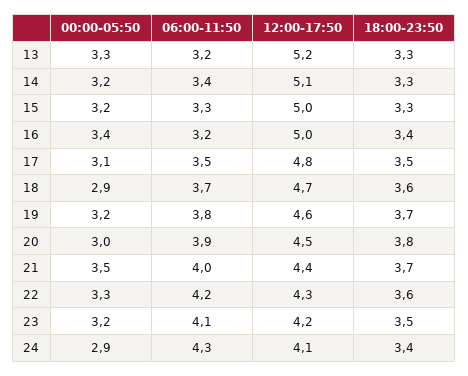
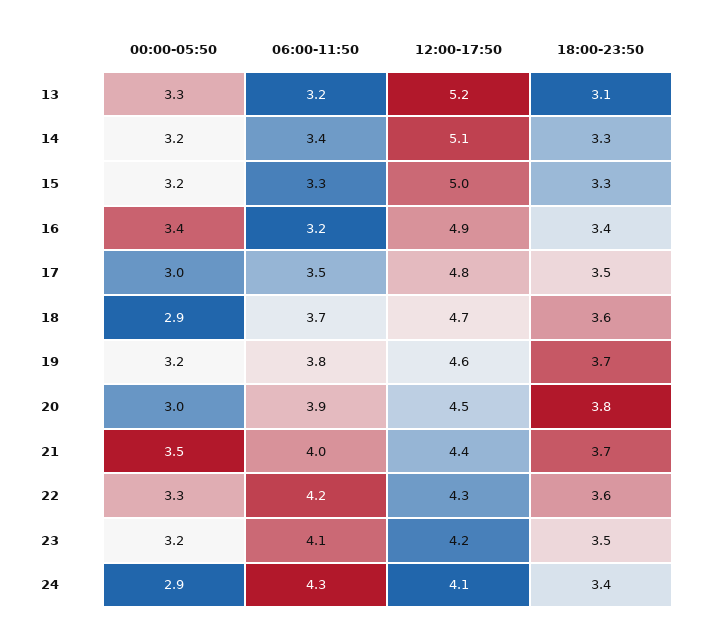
  {
    "00:00-05:50": {
      "13": 3.3,
      "14": 3.2,
      "15": 3.2,
      "16": 3.4,
-     "17": 3.1,
+     "17": 3,
      "18": 2.9,
      "19": 3.2,
      "20": 3,
      "21": 3.5,
      "22": 3.3,
      "23": 3.2,
      "24": 2.9
    },
    "06:00-11:50": {
      "13": 3.2,
      "14": 3.4,
      "15": 3.3,
      "16": 3.2,
      "17": 3.5,
      "18": 3.7,
      "19": 3.8,
      "20": 3.9,
      "21": 4,
      "22": 4.2,
      "23": 4.1,
      "24": 4.3
    },
    "12:00-17:50": {
      "13": 5.2,
      "14": 5.1,
      "15": 5,
-     "16": 5,
+     "16": 4.9,
      "17": 4.8,
      "18": 4.7,
      "19": 4.6,
      "20": 4.5,
      "21": 4.4,
      "22": 4.3,
      "23": 4.2,
      "24": 4.1
    },
    "18:00-23:50": {
-     "13": 3.3,
+     "13": 3.1,
      "14": 3.3,
      "15": 3.3,
      "16": 3.4,
      "17": 3.5,
      "18": 3.6,
      "19": 3.7,
      "20": 3.8,
      "21": 3.7,
      "22": 3.6,
      "23": 3.5,
      "24": 3.4
    }
  }

